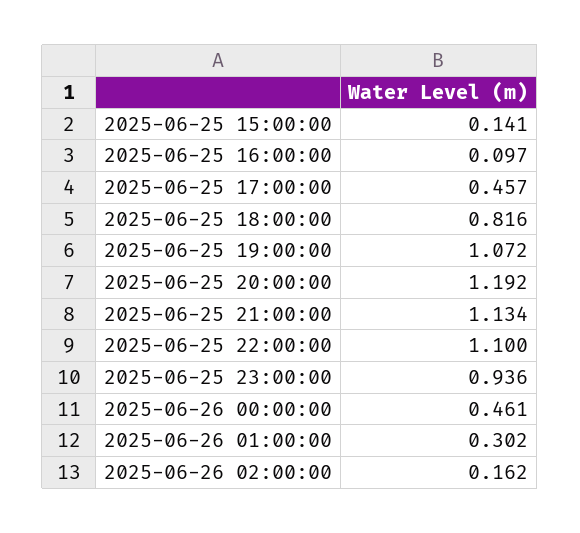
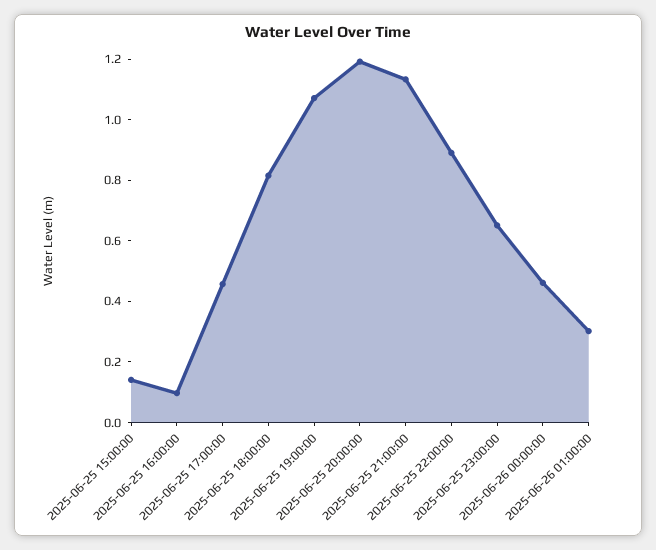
  {
    "2025-06-25 15:00:00": 0.141,
    "2025-06-25 16:00:00": 0.097,
    "2025-06-25 17:00:00": 0.457,
    "2025-06-25 18:00:00": 0.816,
    "2025-06-25 19:00:00": 1.072,
    "2025-06-25 20:00:00": 1.192,
    "2025-06-25 21:00:00": 1.134,
-   "2025-06-25 22:00:00": 1.1,
+   "2025-06-25 22:00:00": 0.9,
-   "2025-06-25 23:00:00": 0.936,
+   "2025-06-25 23:00:00": 0.65,
    "2025-06-26 00:00:00": 0.461,
-   "2025-06-26 01:00:00": 0.302,
+   "2025-06-26 01:00:00": 0.302
-   "2025-06-26 02:00:00": 0.162
  }

